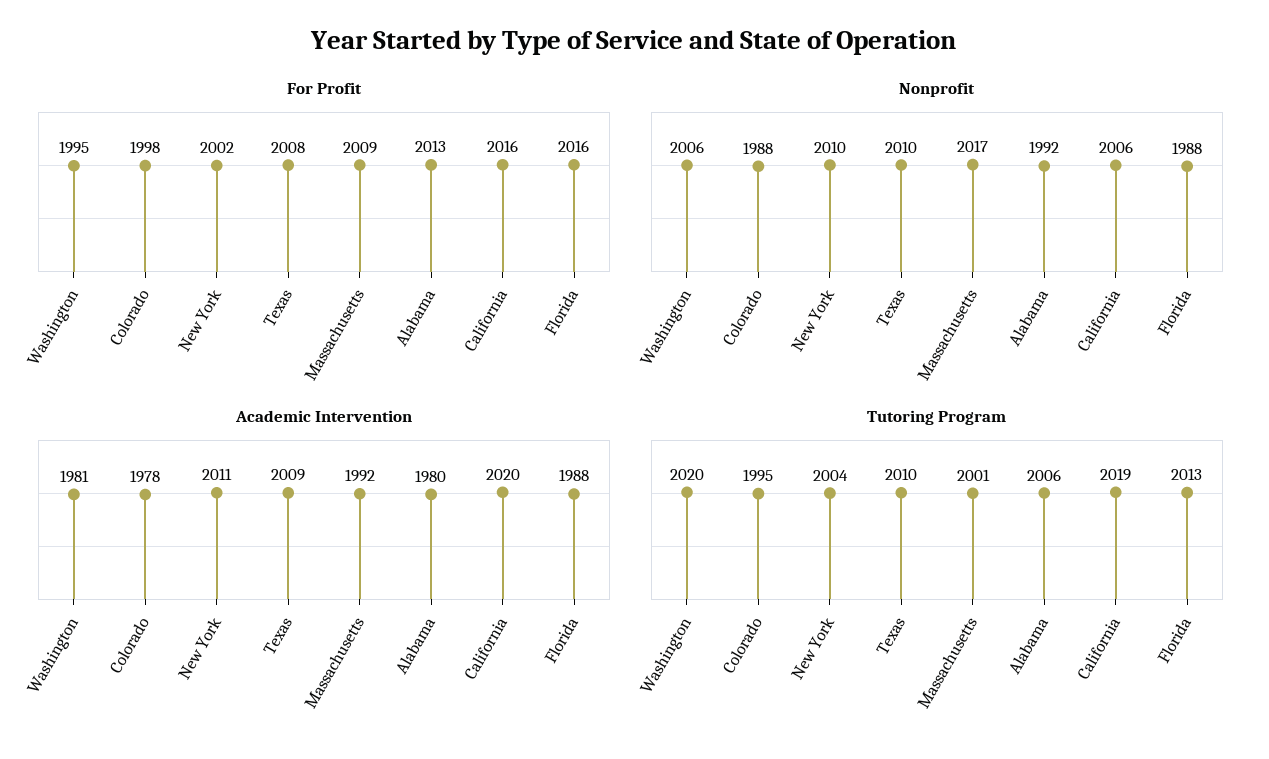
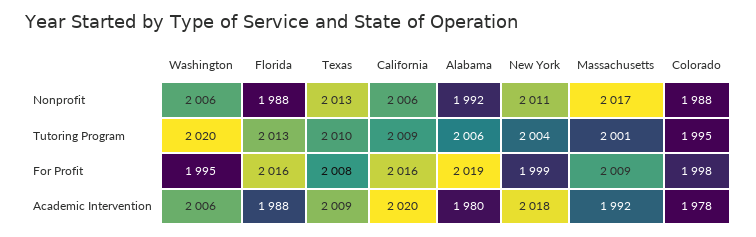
  {
    "For Profit": {
      "Washington": 1995,
      "Colorado": 1998,
-     "New York": 2002,
+     "New York": 1999,
      "Texas": 2008,
      "Massachusetts": 2009,
-     "Alabama": 2013,
+     "Alabama": 2019,
      "California": 2016,
      "Florida": 2016
    },
    "Nonprofit": {
      "Washington": 2006,
      "Colorado": 1988,
-     "New York": 2010,
+     "New York": 2011,
-     "Texas": 2010,
+     "Texas": 2013,
      "Massachusetts": 2017,
      "Alabama": 1992,
      "California": 2006,
      "Florida": 1988
    },
    "Academic Intervention": {
-     "Washington": 1981,
+     "Washington": 2006,
      "Colorado": 1978,
-     "New York": 2011,
+     "New York": 2018,
      "Texas": 2009,
      "Massachusetts": 1992,
      "Alabama": 1980,
      "California": 2020,
      "Florida": 1988
    },
    "Tutoring Program": {
      "Washington": 2020,
      "Colorado": 1995,
      "New York": 2004,
      "Texas": 2010,
      "Massachusetts": 2001,
      "Alabama": 2006,
-     "California": 2019,
+     "California": 2009,
      "Florida": 2013
    }
  }

